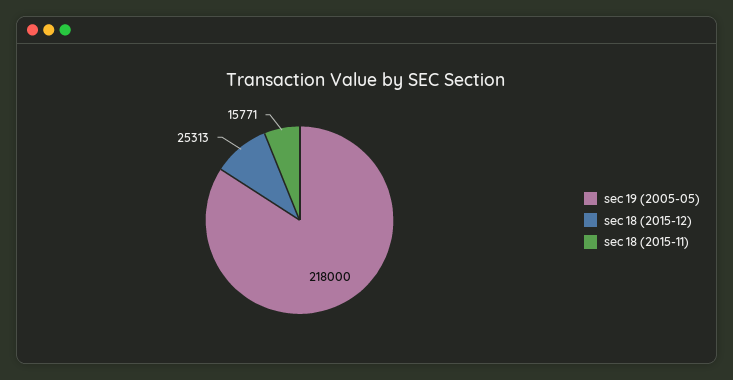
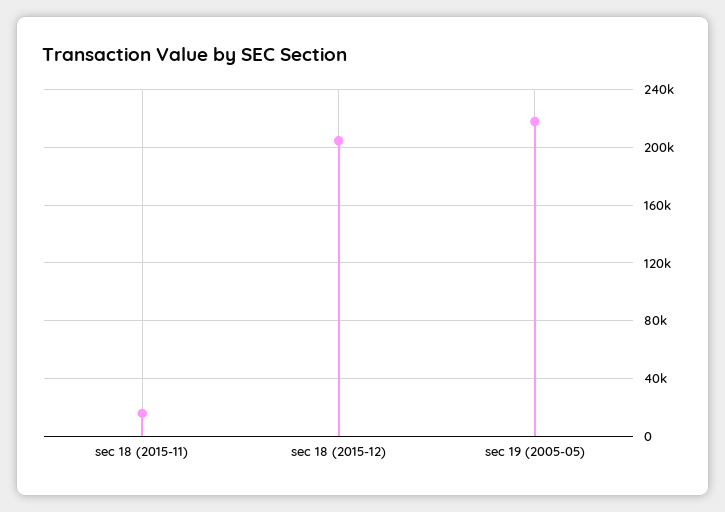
  {
    "sec 19 (2005-05)": 218000,
-   "sec 18 (2015-12)": 25313,
+   "sec 18 (2015-12)": 205000,
    "sec 18 (2015-11)": 15771
  }

